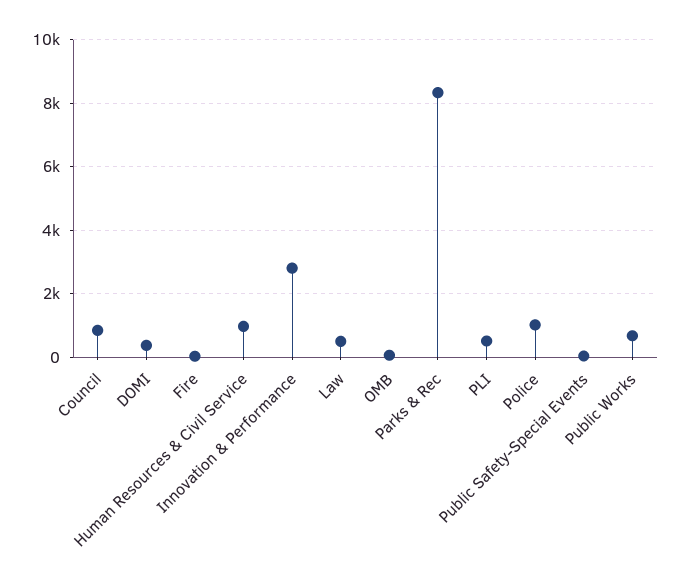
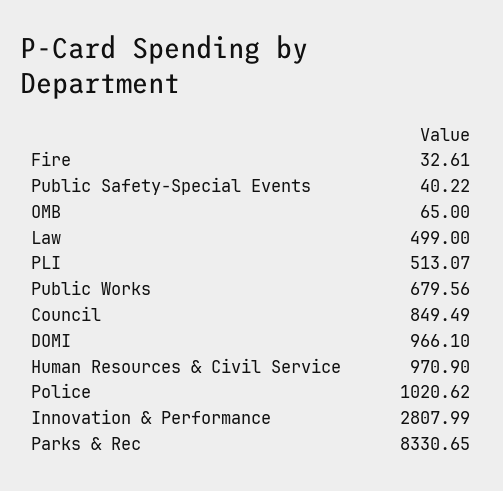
  {
    "Council": 849.49,
-   "DOMI": 400,
+   "DOMI": 966.1,
    "Fire": 32.61,
    "Human Resources & Civil Service": 970.9,
    "Innovation & Performance": 2807.99,
    "Law": 499,
    "OMB": 65,
    "Parks & Rec": 8330.65,
    "PLI": 513.07,
    "Police": 1020.62,
    "Public Safety-Special Events": 40.22,
    "Public Works": 679.56
  }

